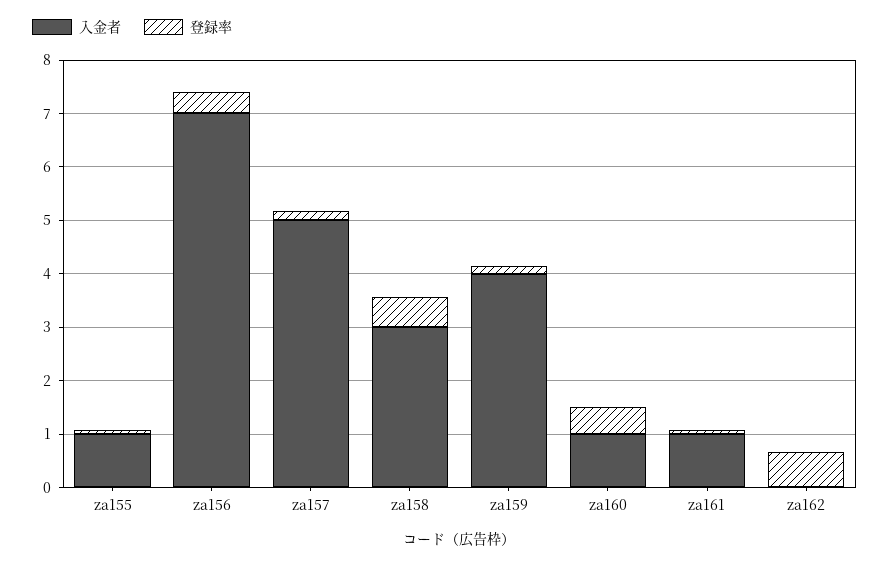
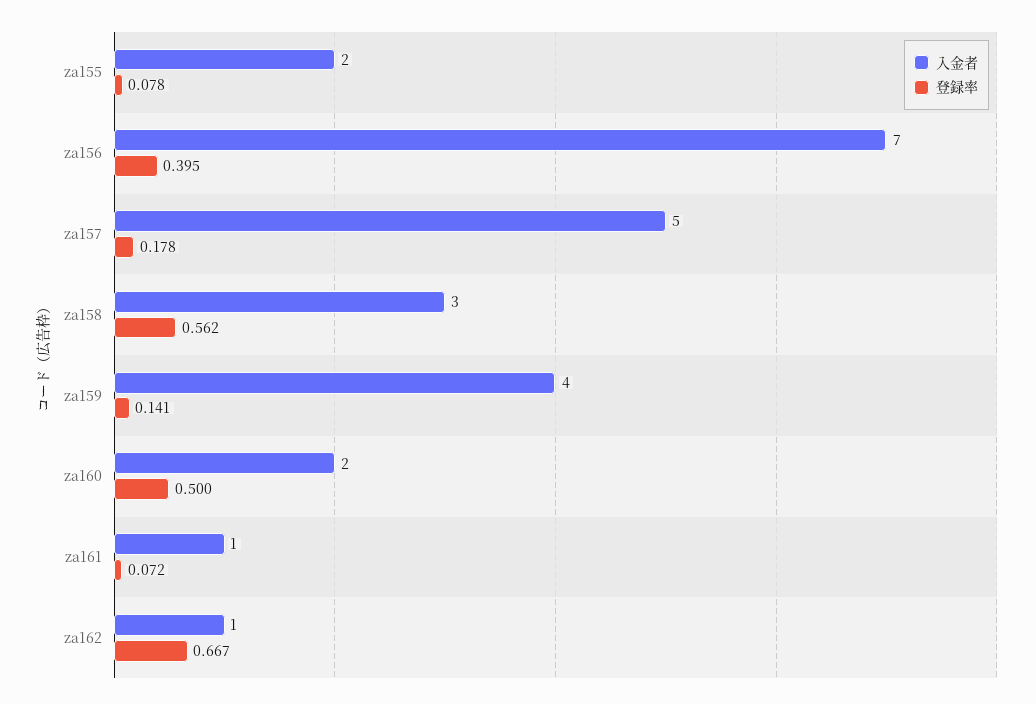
  {
    "入金者": {
-     "za155": 1,
+     "za155": 2,
      "za156": 7,
      "za157": 5,
      "za158": 3,
      "za159": 4,
-     "za160": 1,
+     "za160": 2,
      "za161": 1,
-     "za162": 0
+     "za162": 1
    },
    "登録率": {
      "za155": 0.078,
      "za156": 0.395,
      "za157": 0.178,
      "za158": 0.562,
      "za159": 0.141,
      "za160": 0.5,
      "za161": 0.072,
      "za162": 0.667
    }
  }

